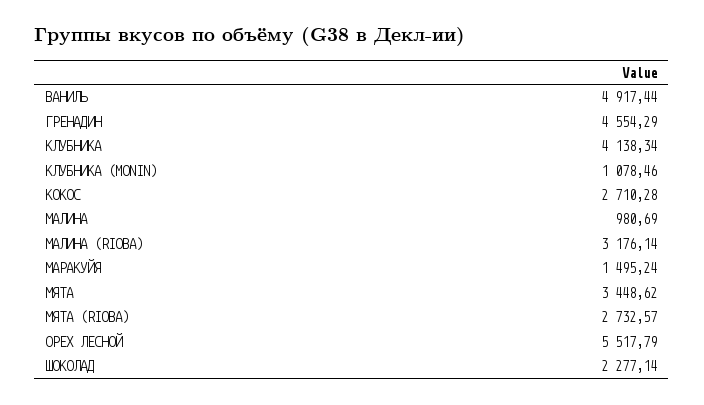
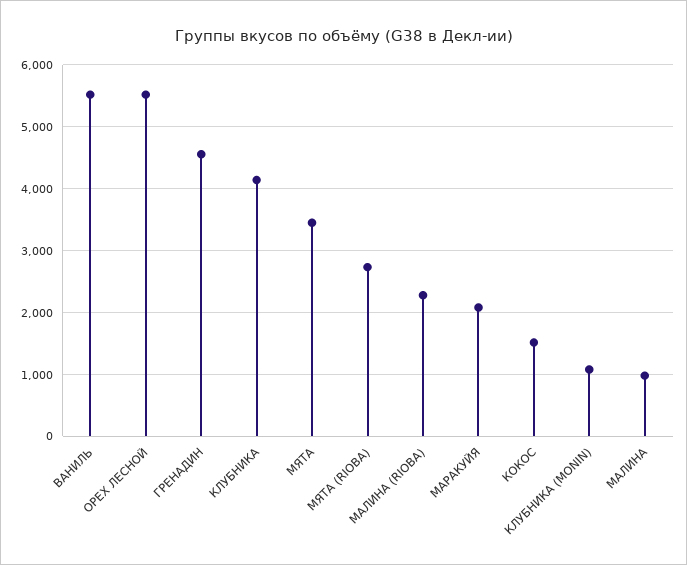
  {
-   "ВАНИЛЬ": 4917.44,
+   "ВАНИЛЬ": 5500,
    "ГРЕНАДИН": 4554.29,
    "КЛУБНИКА": 4138.34,
    "КЛУБНИКА (MONIN)": 1078.46,
-   "КОКОС": 2710.28,
+   "КОКОС": 1500,
    "МАЛИНА": 980.69,
-   "МАЛИНА (RIOBA)": 3176.14,
+   "МАЛИНА (RIOBA)": 2300,
-   "МАРАКУЙЯ": 1495.24,
+   "МАРАКУЙЯ": 2100,
    "МЯТА": 3448.62,
    "МЯТА (RIOBA)": 2732.57,
-   "ОРЕХ ЛЕСНОЙ": 5517.79,
+   "ОРЕХ ЛЕСНОЙ": 5517.79
-   "ШОКОЛАД": 2277.14
  }

